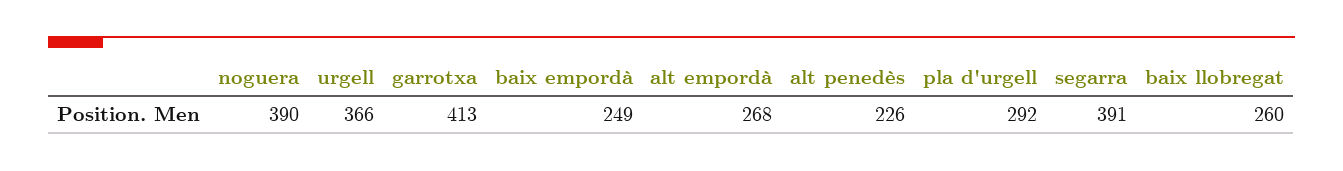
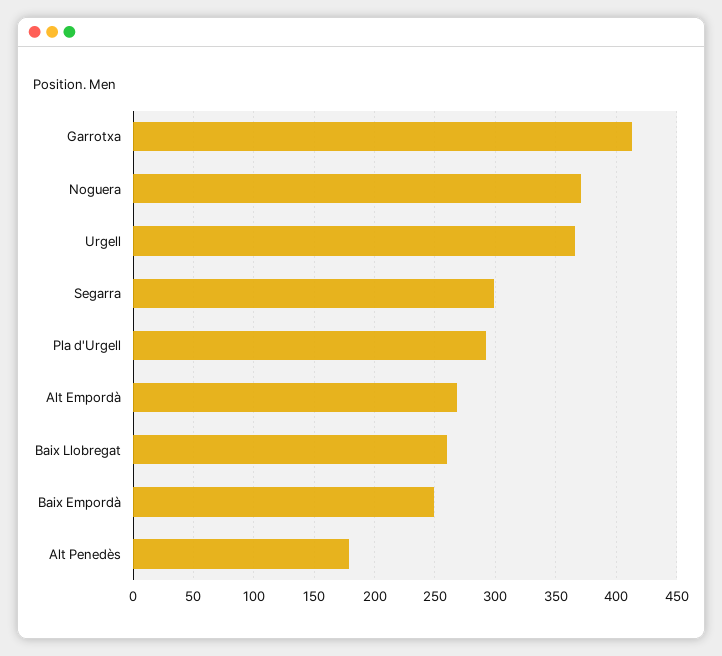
  {
-   "noguera": 390,
+   "noguera": 370,
    "urgell": 366,
    "garrotxa": 413,
    "baix empordà": 249,
    "alt empordà": 268,
-   "alt penedès": 226,
+   "alt penedès": 180,
    "pla d'urgell": 292,
-   "segarra": 391,
+   "segarra": 300,
    "baix llobregat": 260
  }

